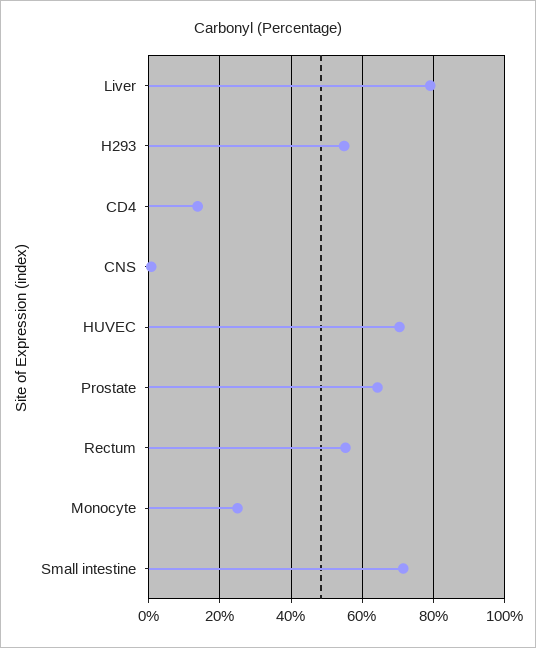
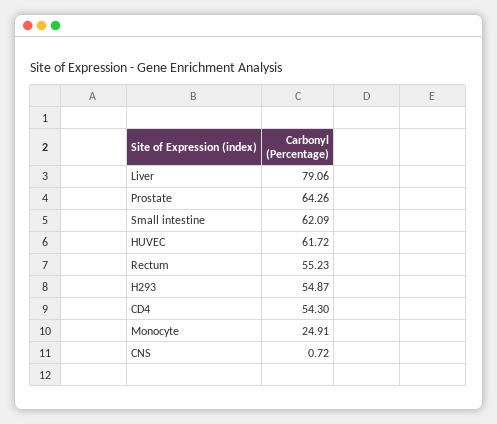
  {
    "Liver": 79.06,
    "H293": 54.87,
-   "CD4": 14,
+   "CD4": 54.3,
    "CNS": 0.72,
-   "HUVEC": 70,
+   "HUVEC": 61.72,
    "Prostate": 64.26,
    "Rectum": 55.23,
    "Monocyte": 24.91,
-   "Small intestine": 72
+   "Small intestine": 62.09
  }

